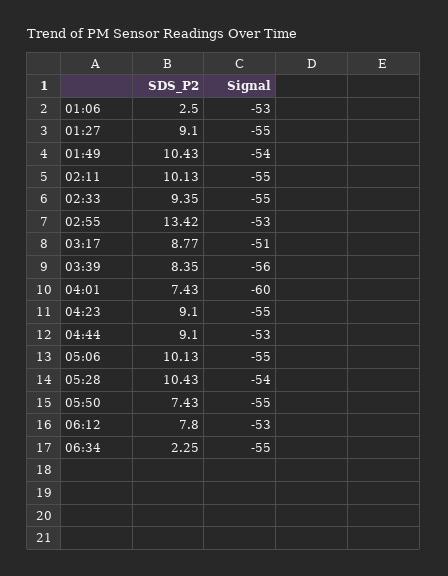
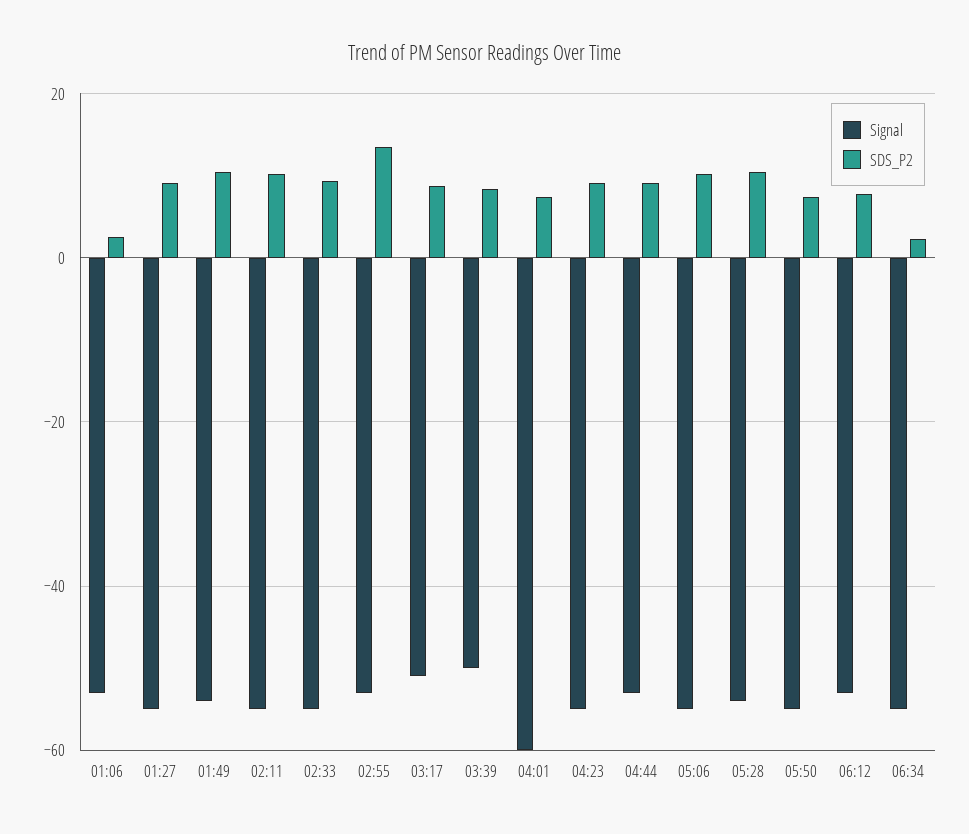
  {
    "SDS_P2": {
      "01:06": 2.5,
      "01:27": 9.1,
      "01:49": 10.43,
      "02:11": 10.13,
      "02:33": 9.35,
      "02:55": 13.42,
      "03:17": 8.77,
      "03:39": 8.35,
      "04:01": 7.43,
      "04:23": 9.1,
      "04:44": 9.1,
      "05:06": 10.13,
      "05:28": 10.43,
      "05:50": 7.43,
      "06:12": 7.8,
      "06:34": 2.25
    },
    "Signal": {
      "01:06": -53,
      "01:27": -55,
      "01:49": -54,
      "02:11": -55,
      "02:33": -55,
      "02:55": -53,
      "03:17": -51,
-     "03:39": -56,
+     "03:39": -50,
      "04:01": -60,
      "04:23": -55,
      "04:44": -53,
      "05:06": -55,
      "05:28": -54,
      "05:50": -55,
      "06:12": -53,
      "06:34": -55
    }
  }

